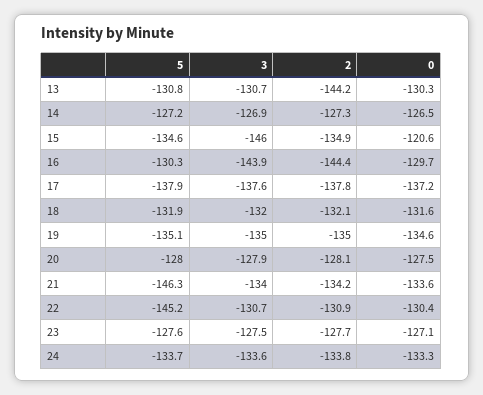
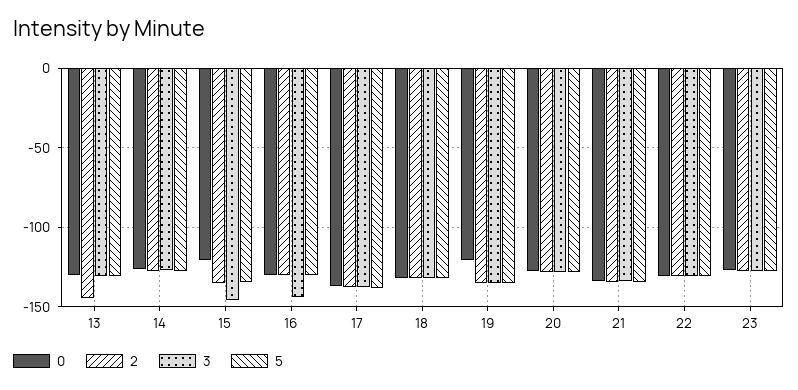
  {
    "5": {
      "13": -130.8,
      "14": -127.2,
      "15": -134.6,
      "16": -130.3,
      "17": -137.9,
      "18": -131.9,
      "19": -135.1,
      "20": -128,
-     "21": -146.3,
+     "21": -135,
-     "22": -145.2,
+     "22": -130,
-     "23": -127.6,
+     "23": -127.6
-     "24": -133.7
    },
    "3": {
      "13": -130.7,
      "14": -126.9,
      "15": -146,
      "16": -143.9,
      "17": -137.6,
      "18": -132,
      "19": -135,
      "20": -127.9,
      "21": -134,
      "22": -130.7,
-     "23": -127.5,
+     "23": -127.5
-     "24": -133.6
    },
    "2": {
      "13": -144.2,
      "14": -127.3,
      "15": -134.9,
-     "16": -144.4,
+     "16": -130,
      "17": -137.8,
      "18": -132.1,
      "19": -135,
      "20": -128.1,
      "21": -134.2,
      "22": -130.9,
-     "23": -127.7,
+     "23": -127.7
-     "24": -133.8
    },
    "0": {
      "13": -130.3,
      "14": -126.5,
      "15": -120.6,
      "16": -129.7,
      "17": -137.2,
      "18": -131.6,
-     "19": -134.6,
+     "19": -120,
      "20": -127.5,
      "21": -133.6,
      "22": -130.4,
-     "23": -127.1,
+     "23": -127.1
-     "24": -133.3
    }
  }

